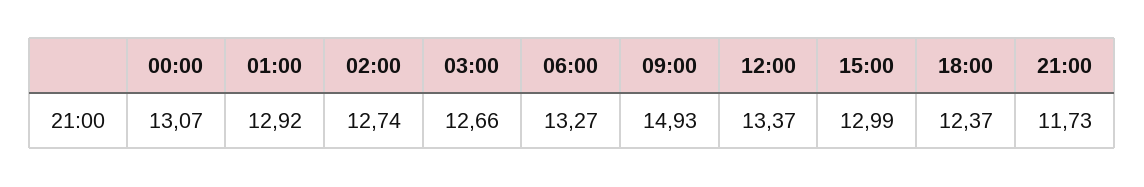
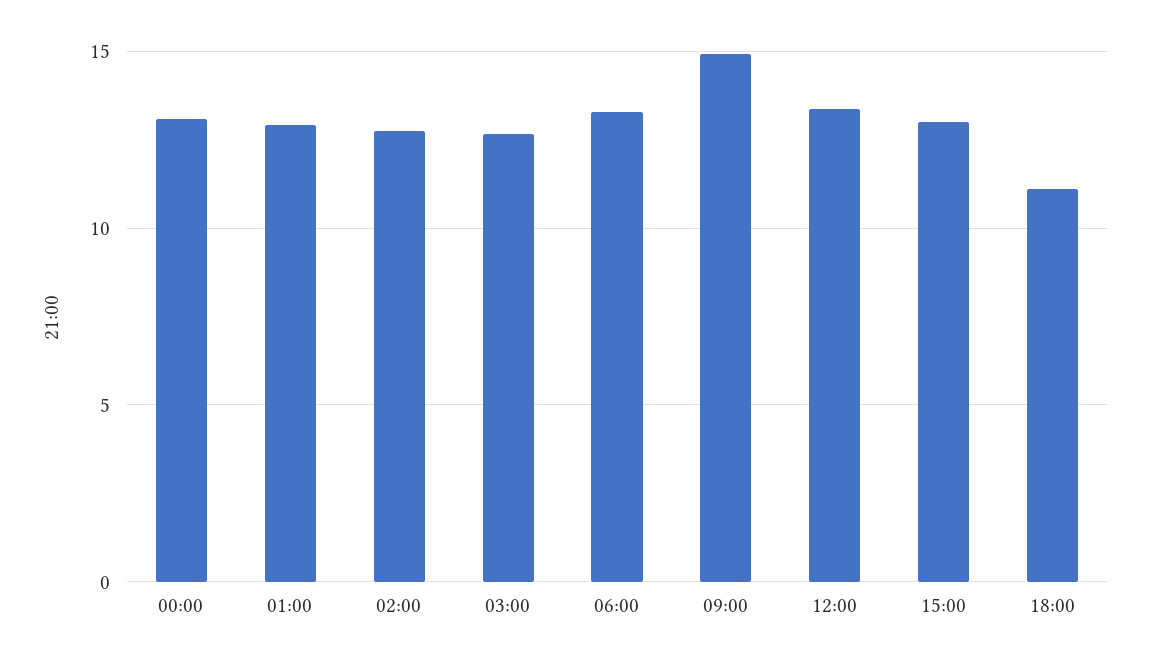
  {
    "00:00": 13.07,
    "01:00": 12.92,
    "02:00": 12.74,
    "03:00": 12.66,
    "06:00": 13.27,
    "09:00": 14.93,
    "12:00": 13.37,
    "15:00": 12.99,
-   "18:00": 12.37,
+   "18:00": 11
-   "21:00": 11.73
  }

